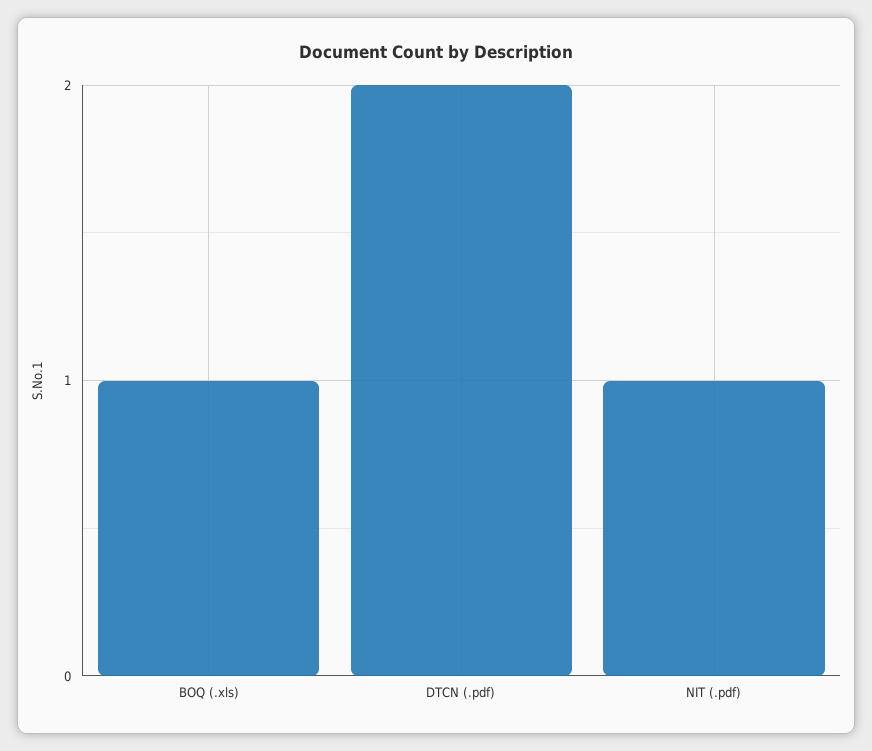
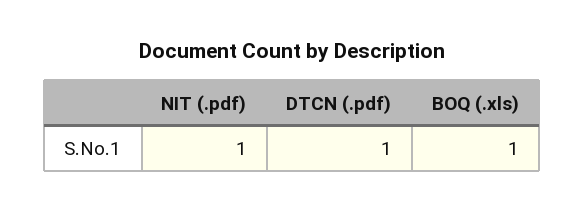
  {
    "BOQ (.xls)": 1,
-   "DTCN (.pdf)": 2,
+   "DTCN (.pdf)": 1,
    "NIT (.pdf)": 1
  }

